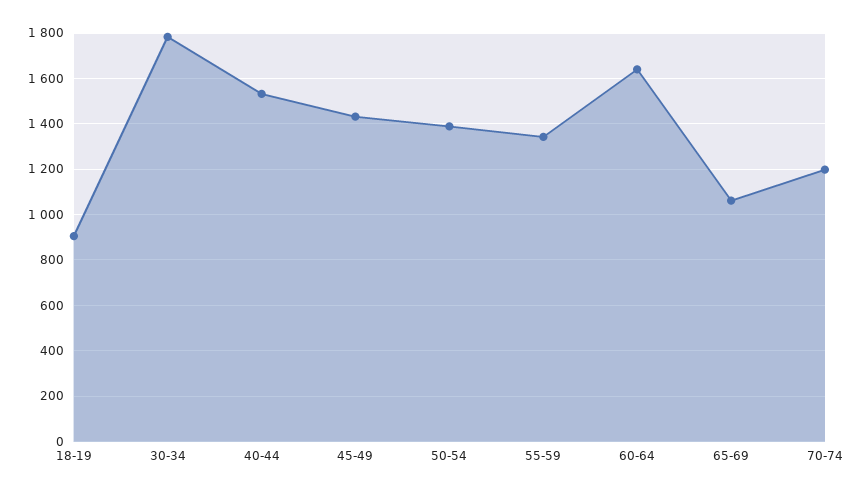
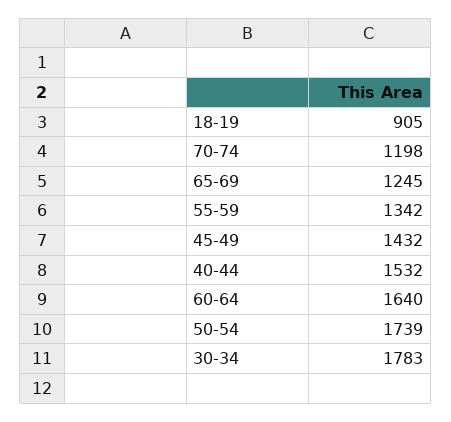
  {
    "18-19": 905,
    "30-34": 1783,
    "40-44": 1532,
    "45-49": 1432,
-   "50-54": 1400,
+   "50-54": 1739,
    "55-59": 1342,
    "60-64": 1640,
-   "65-69": 1050,
+   "65-69": 1245,
    "70-74": 1198
  }

